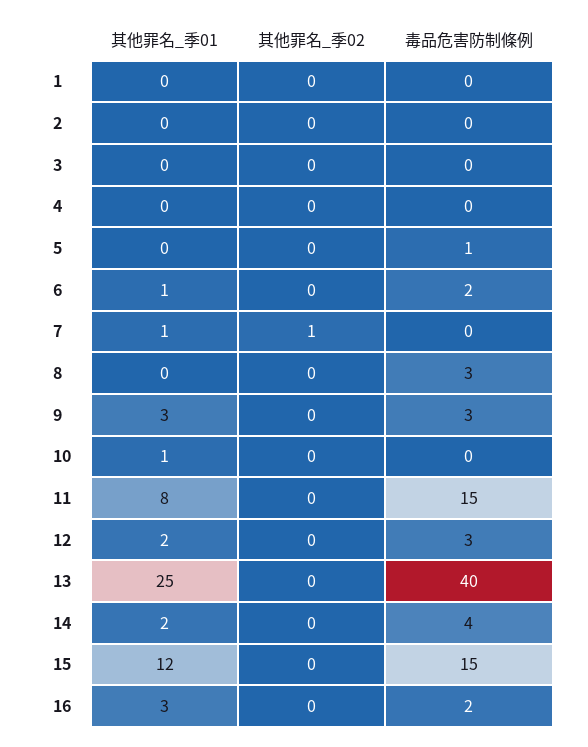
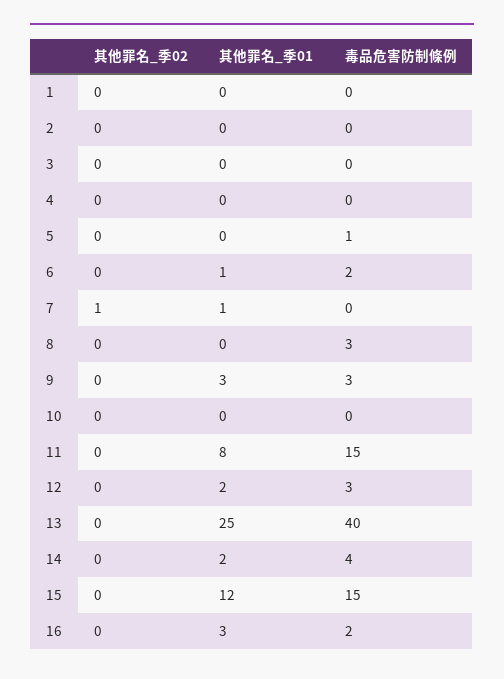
  {
    "其他罪名_季01": {
      "1": 0,
      "2": 0,
      "3": 0,
      "4": 0,
      "5": 0,
      "6": 1,
      "7": 1,
      "8": 0,
      "9": 3,
-     "10": 1,
+     "10": 0,
      "11": 8,
      "12": 2,
      "13": 25,
      "14": 2,
      "15": 12,
      "16": 3
    },
    "其他罪名_季02": {
      "1": 0,
      "2": 0,
      "3": 0,
      "4": 0,
      "5": 0,
      "6": 0,
      "7": 1,
      "8": 0,
      "9": 0,
      "10": 0,
      "11": 0,
      "12": 0,
      "13": 0,
      "14": 0,
      "15": 0,
      "16": 0
    },
    "毒品危害防制條例": {
      "1": 0,
      "2": 0,
      "3": 0,
      "4": 0,
      "5": 1,
      "6": 2,
      "7": 0,
      "8": 3,
      "9": 3,
      "10": 0,
      "11": 15,
      "12": 3,
      "13": 40,
      "14": 4,
      "15": 15,
      "16": 2
    }
  }

